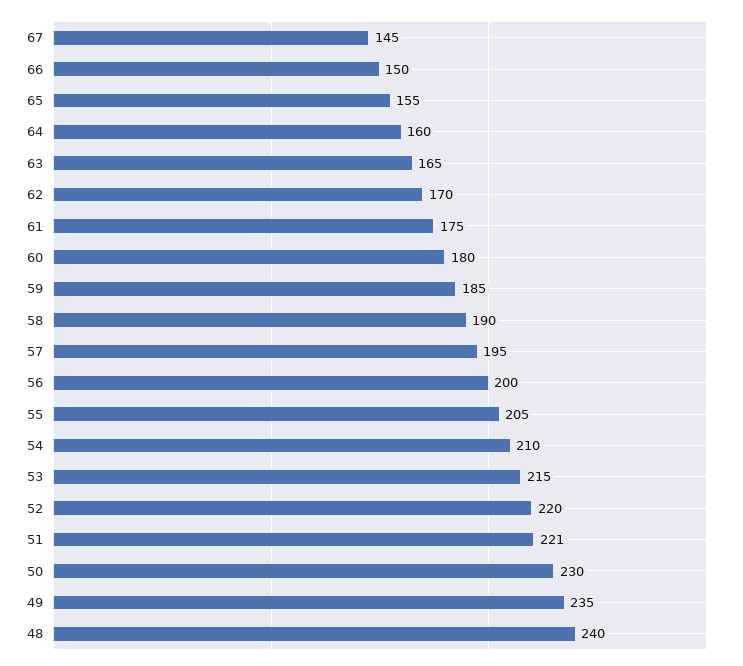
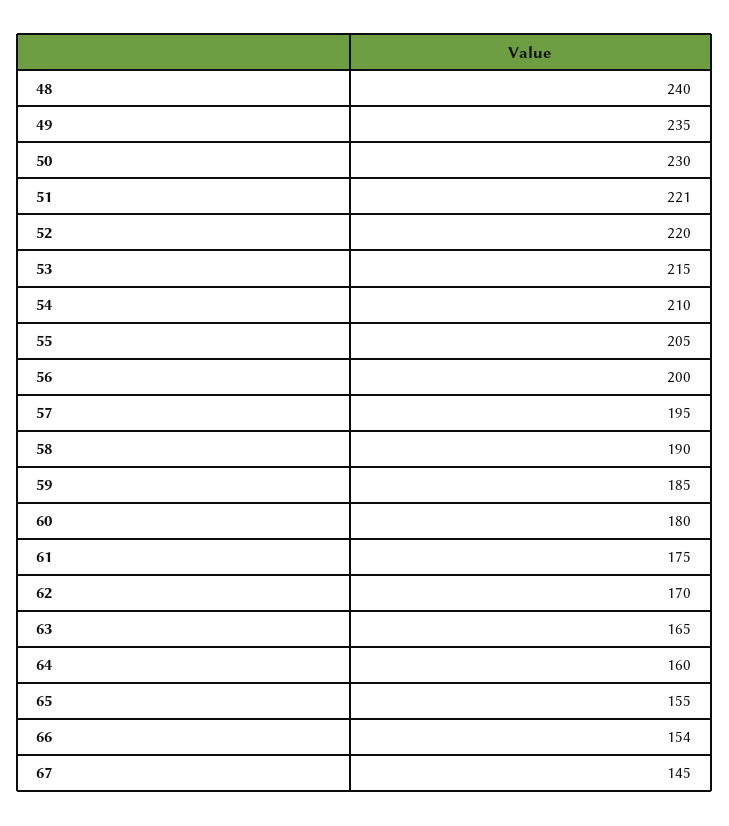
  {
    "67": 145,
-   "66": 150,
+   "66": 154,
    "65": 155,
    "64": 160,
    "63": 165,
    "62": 170,
    "61": 175,
    "60": 180,
    "59": 185,
    "58": 190,
    "57": 195,
    "56": 200,
    "55": 205,
    "54": 210,
    "53": 215,
    "52": 220,
    "51": 221,
    "50": 230,
    "49": 235,
    "48": 240
  }

